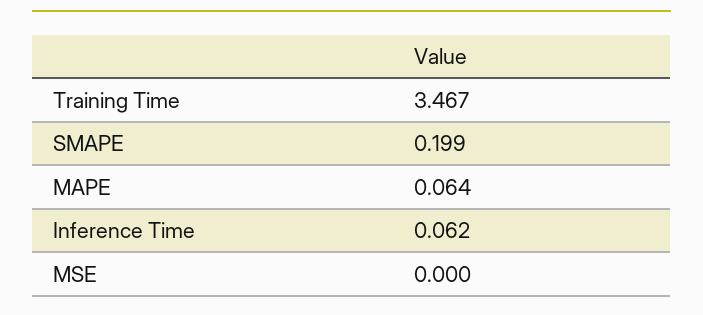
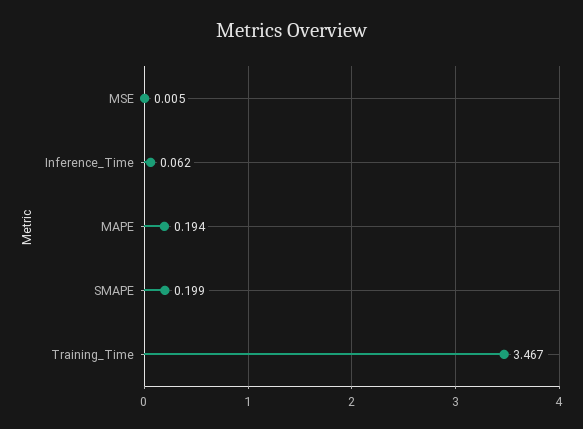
  {
    "Training Time": 3.467,
    "SMAPE": 0.199,
-   "MAPE": 0.064,
+   "MAPE": 0.194,
    "Inference Time": 0.062,
-   "MSE": 0
+   "MSE": 0.005
  }

